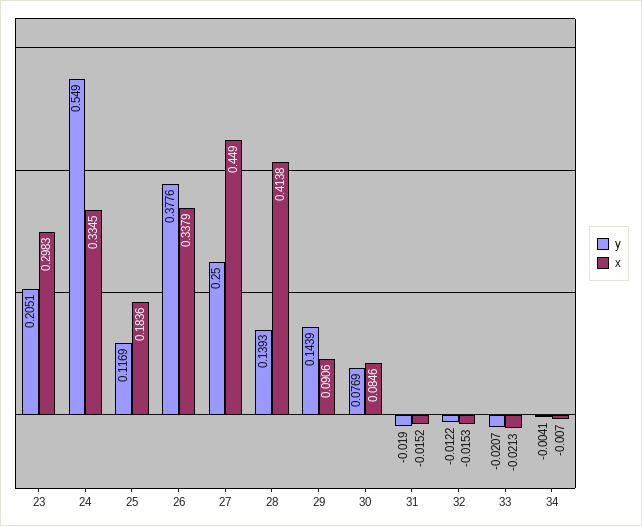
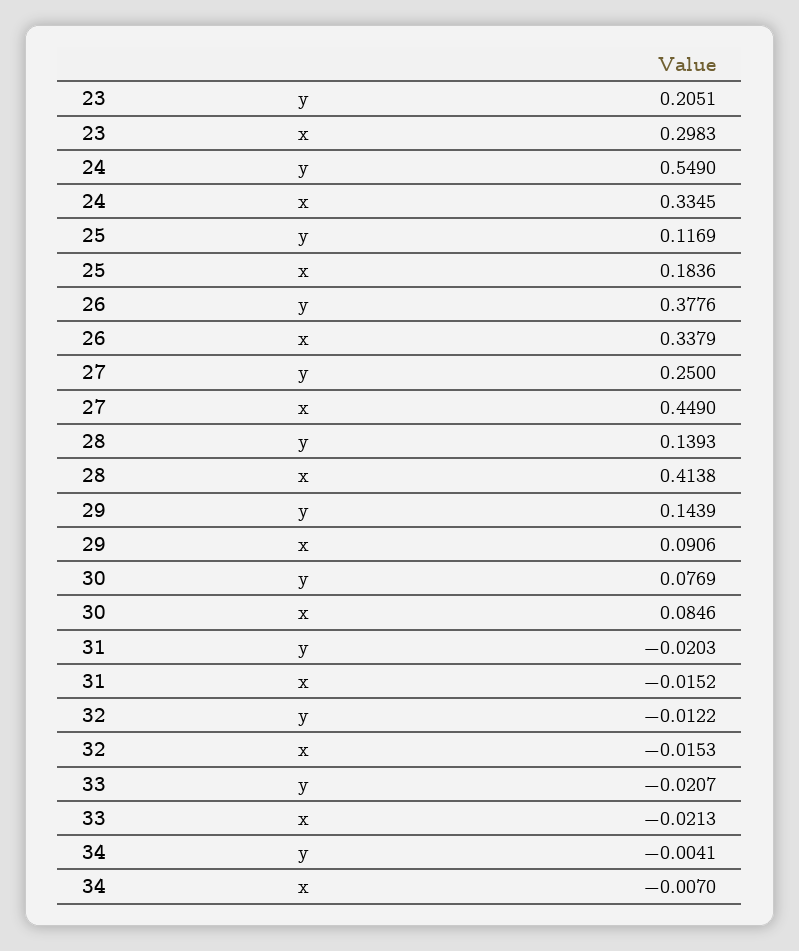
  {
    "y": {
      "23": 0.2051,
      "24": 0.549,
      "25": 0.1169,
      "26": 0.3776,
      "27": 0.25,
      "28": 0.1393,
      "29": 0.1439,
      "30": 0.0769,
-     "31": -0.019,
+     "31": -0.0203,
      "32": -0.0122,
      "33": -0.0207,
      "34": -0.0041
    },
    "x": {
      "23": 0.2983,
      "24": 0.3345,
      "25": 0.1836,
      "26": 0.3379,
      "27": 0.449,
      "28": 0.4138,
      "29": 0.0906,
      "30": 0.0846,
      "31": -0.0152,
      "32": -0.0153,
      "33": -0.0213,
      "34": -0.007
    }
  }

